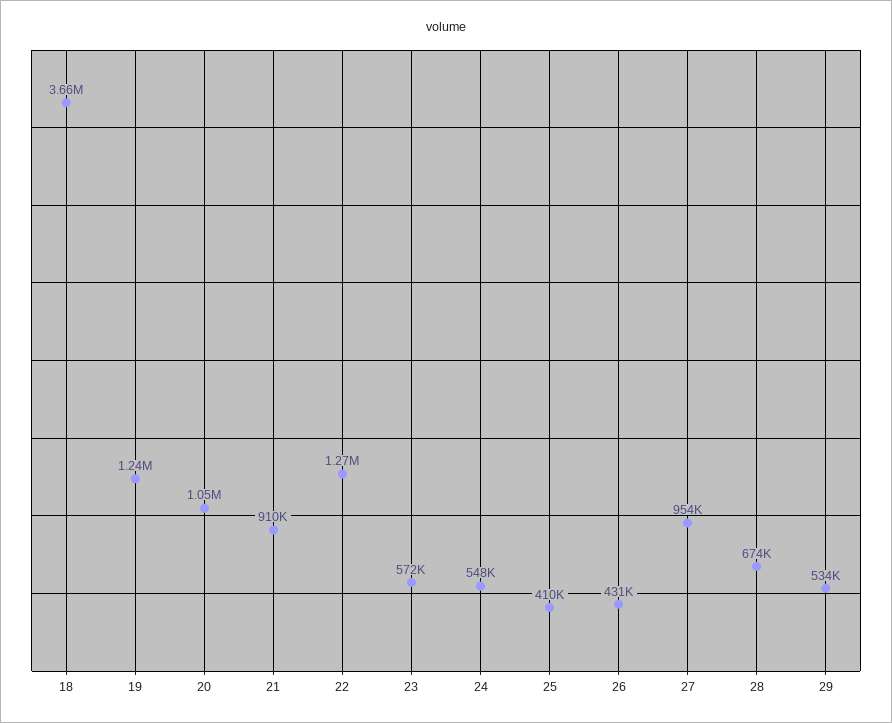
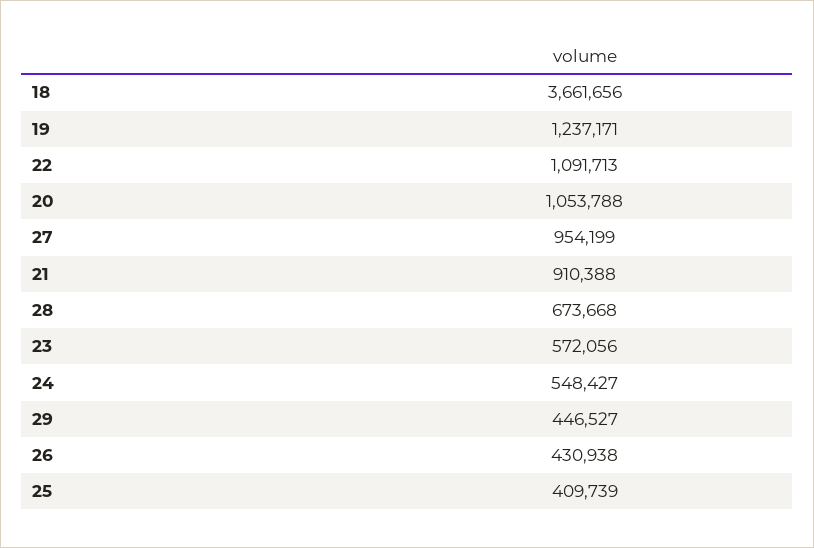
  {
    "18": 3661656,
    "19": 1237171,
    "20": 1053788,
    "21": 910388,
-   "22": 1270000,
+   "22": 1091713,
    "23": 572056,
    "24": 548427,
    "25": 409739,
    "26": 430938,
    "27": 954199,
    "28": 673668,
-   "29": 534000
+   "29": 446527
  }

